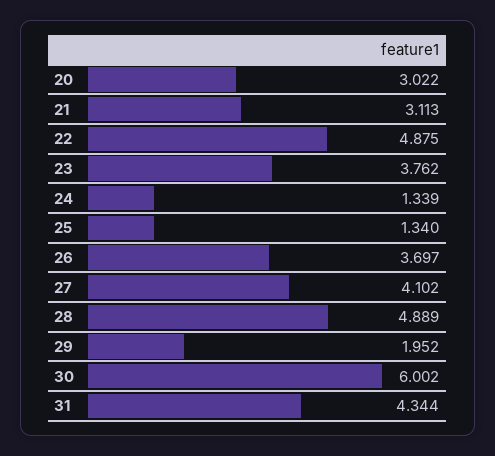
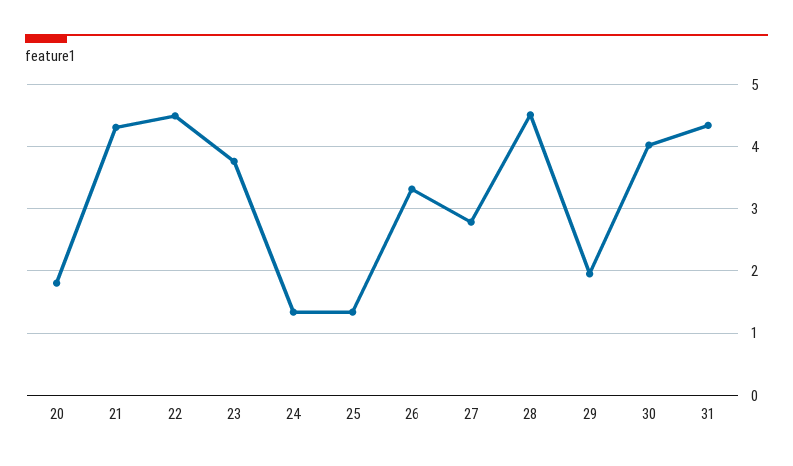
  {
-   "20": 3.022,
+   "20": 1.8,
-   "21": 3.113,
+   "21": 4.3,
-   "22": 4.875,
+   "22": 4.5,
    "23": 3.762,
    "24": 1.339,
    "25": 1.34,
-   "26": 3.697,
+   "26": 3.3,
-   "27": 4.102,
+   "27": 2.8,
-   "28": 4.889,
+   "28": 4.5,
    "29": 1.952,
-   "30": 6.002,
+   "30": 4,
    "31": 4.344
  }

